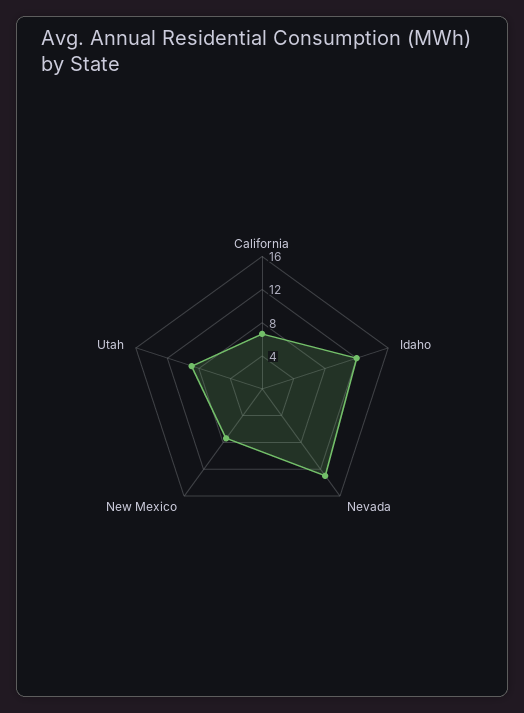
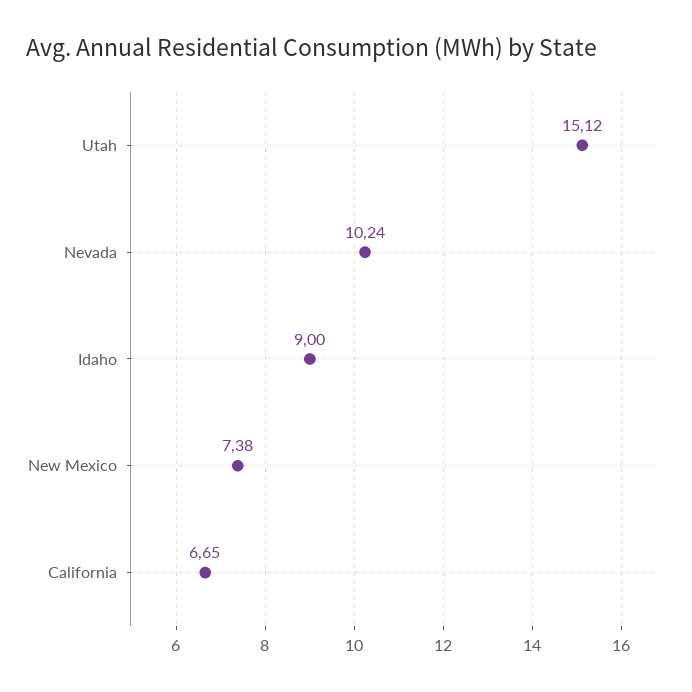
  {
    "California": 6.65,
-   "Idaho": 12,
+   "Idaho": 9,
-   "Nevada": 13,
+   "Nevada": 10.24,
    "New Mexico": 7.38,
-   "Utah": 9
+   "Utah": 15.12
  }

